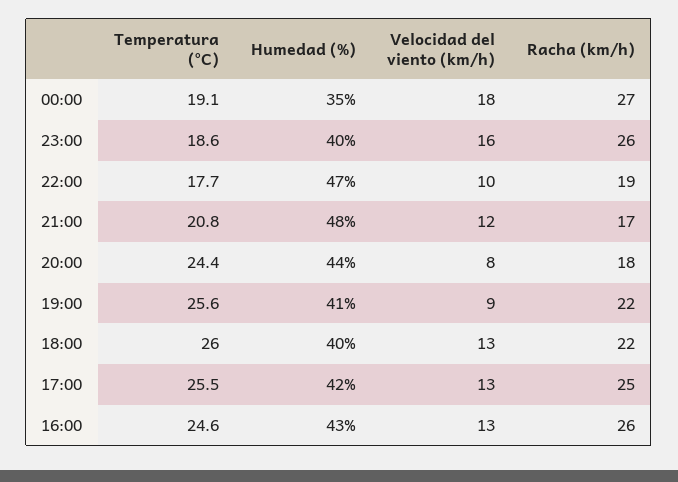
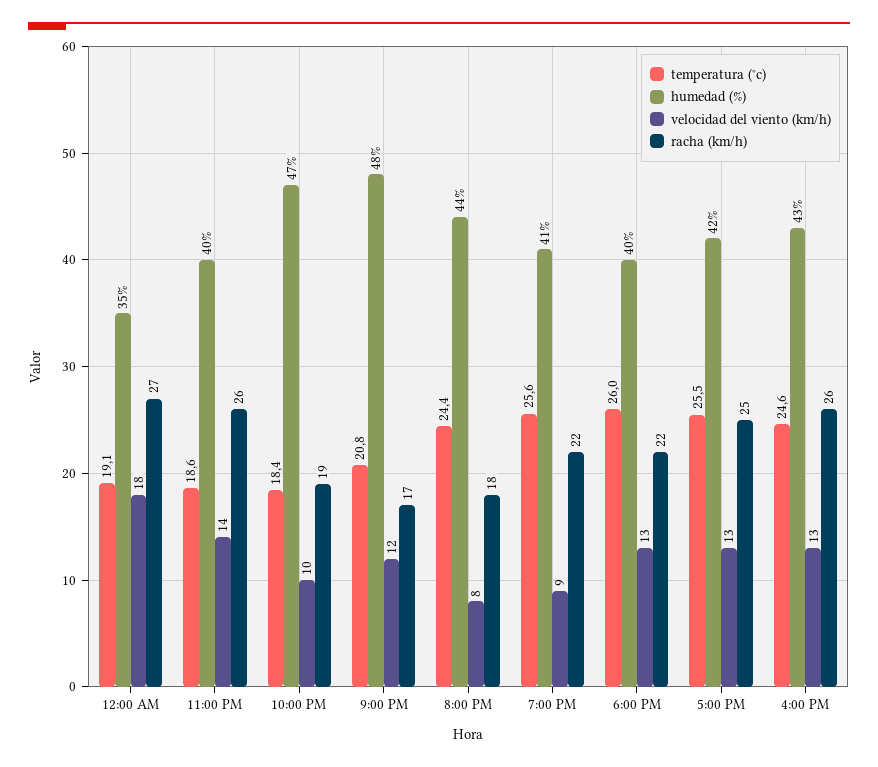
  {
    "Temperatura (°C)": {
      "00:00": 19.1,
      "23:00": 18.6,
-     "22:00": 17.7,
+     "22:00": 18.4,
      "21:00": 20.8,
      "20:00": 24.4,
      "19:00": 25.6,
      "18:00": 26,
      "17:00": 25.5,
      "16:00": 24.6
    },
    "Humedad (%)": {
      "00:00": 35,
      "23:00": 40,
      "22:00": 47,
      "21:00": 48,
      "20:00": 44,
      "19:00": 41,
      "18:00": 40,
      "17:00": 42,
      "16:00": 43
    },
    "Velocidad del viento (km/h)": {
      "00:00": 18,
-     "23:00": 16,
+     "23:00": 14,
      "22:00": 10,
      "21:00": 12,
      "20:00": 8,
      "19:00": 9,
      "18:00": 13,
      "17:00": 13,
      "16:00": 13
    },
    "Racha (km/h)": {
      "00:00": 27,
      "23:00": 26,
      "22:00": 19,
      "21:00": 17,
      "20:00": 18,
      "19:00": 22,
      "18:00": 22,
      "17:00": 25,
      "16:00": 26
    }
  }

